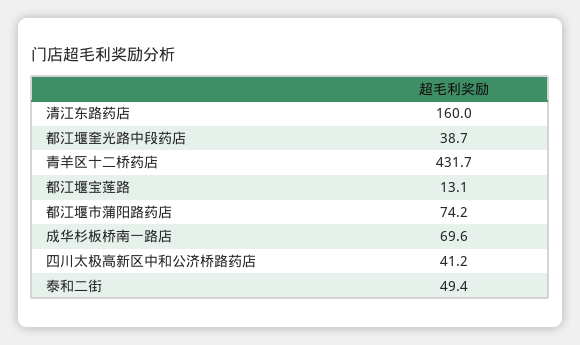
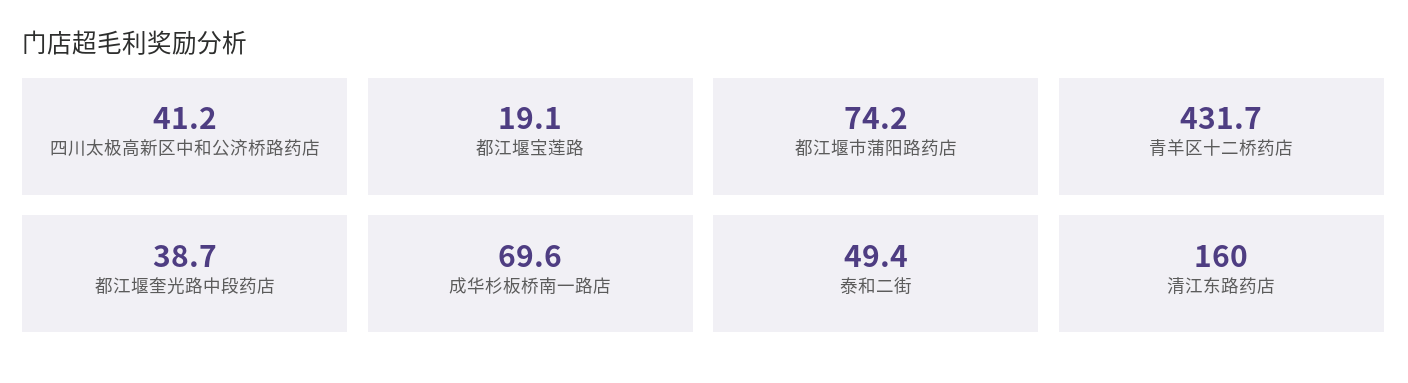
  {
    "清江东路药店": 160,
    "都江堰奎光路中段药店": 38.7,
    "青羊区十二桥药店": 431.7,
-   "都江堰宝莲路": 13.1,
+   "都江堰宝莲路": 19.1,
    "都江堰市蒲阳路药店": 74.2,
    "成华杉板桥南一路店": 69.6,
    "四川太极高新区中和公济桥路药店": 41.2,
    "泰和二街": 49.4
  }

